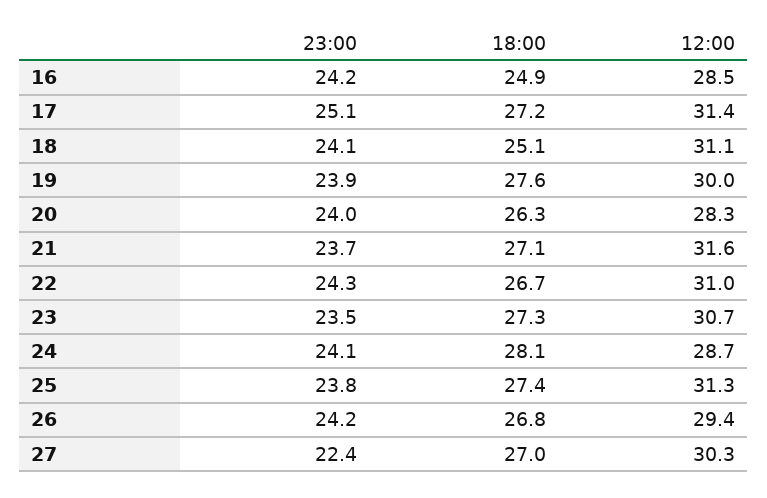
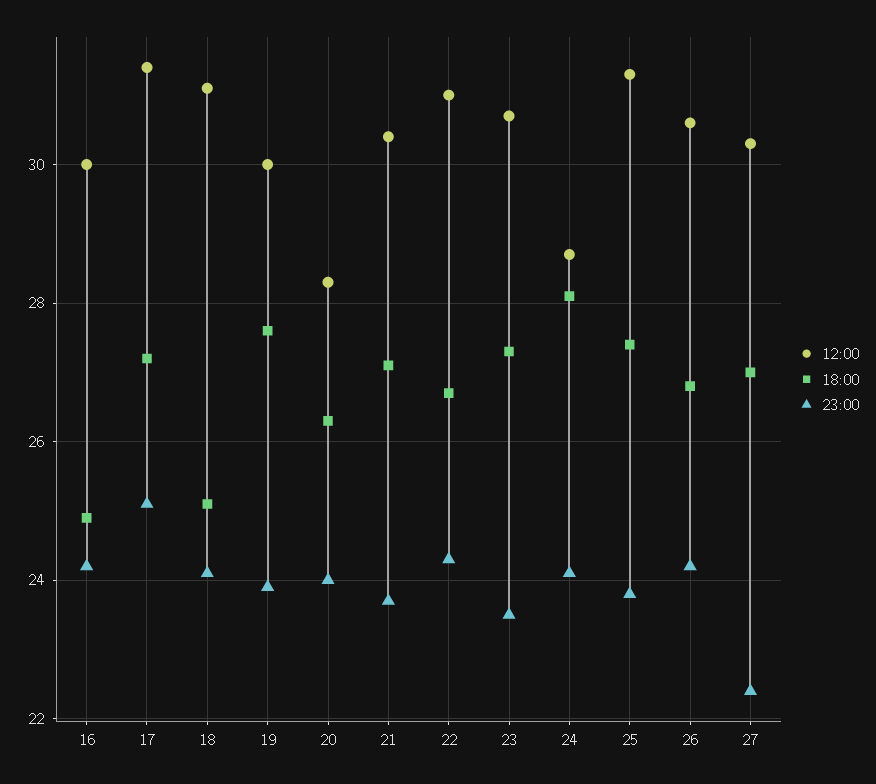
  {
    "23:00": {
      "16": 24.2,
      "17": 25.1,
      "18": 24.1,
      "19": 23.9,
      "20": 24,
      "21": 23.7,
      "22": 24.3,
      "23": 23.5,
      "24": 24.1,
      "25": 23.8,
      "26": 24.2,
      "27": 22.4
    },
    "18:00": {
      "16": 24.9,
      "17": 27.2,
      "18": 25.1,
      "19": 27.6,
      "20": 26.3,
      "21": 27.1,
      "22": 26.7,
      "23": 27.3,
      "24": 28.1,
      "25": 27.4,
      "26": 26.8,
      "27": 27
    },
    "12:00": {
-     "16": 28.5,
+     "16": 30,
      "17": 31.4,
      "18": 31.1,
      "19": 30,
      "20": 28.3,
-     "21": 31.6,
+     "21": 30.5,
      "22": 31,
      "23": 30.7,
      "24": 28.7,
      "25": 31.3,
-     "26": 29.4,
+     "26": 30.5,
      "27": 30.3
    }
  }

